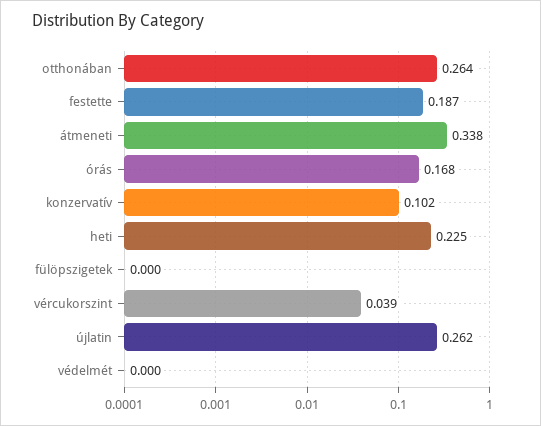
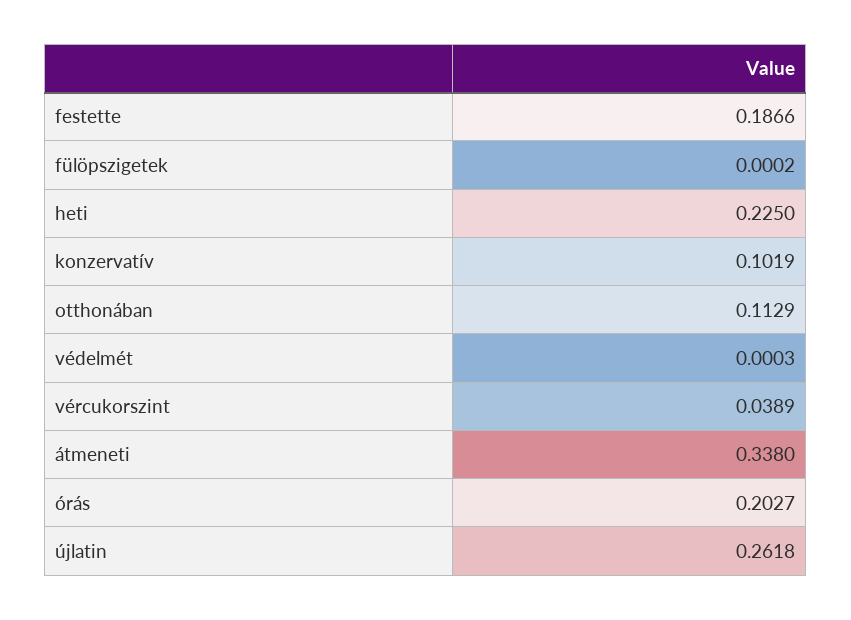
  {
-   "otthonában": 0.264,
+   "otthonában": 0.1129,
    "festette": 0.1866,
    "átmeneti": 0.338,
-   "órás": 0.168,
+   "órás": 0.2027,
    "konzervatív": 0.1019,
    "heti": 0.225,
    "fülöpszigetek": 0.0002,
    "vércukorszint": 0.0389,
    "újlatin": 0.2618,
    "védelmét": 0.0003
  }

